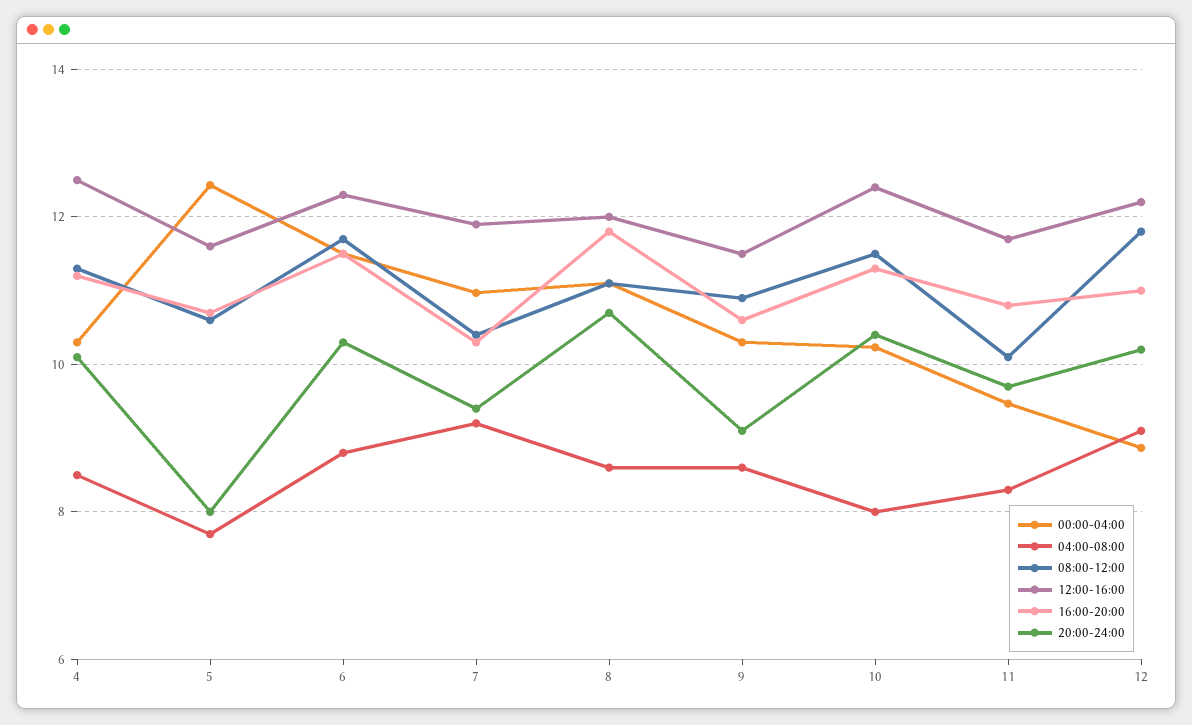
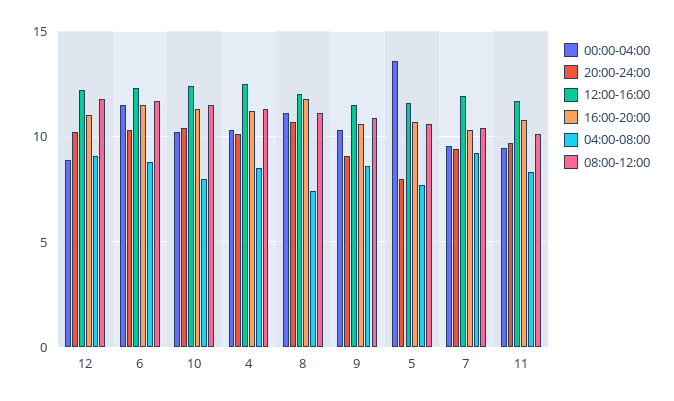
  {
    "00:00-04:00": {
      "4": 10.4,
-     "5": 12.4,
+     "5": 13.5,
      "6": 11.6,
-     "7": 11,
+     "7": 9.5,
      "8": 11.2,
      "9": 10.4,
      "10": 10.2,
      "11": 9.4,
      "12": 8.8
    },
    "04:00-08:00": {
      "4": 8.6,
      "5": 7.8,
      "6": 8.8,
      "7": 9.2,
-     "8": 8.6,
+     "8": 7.5,
      "9": 8.6,
      "10": 8,
      "11": 8.4,
      "12": 9.2
    },
    "08:00-12:00": {
      "4": 11.4,
      "5": 10.6,
      "6": 11.8,
      "7": 10.4,
      "8": 11.2,
      "9": 11,
      "10": 11.6,
      "11": 10.2,
      "12": 11.8
    },
    "12:00-16:00": {
      "4": 12.6,
      "5": 11.6,
      "6": 12.4,
      "7": 12,
      "8": 12,
      "9": 11.6,
      "10": 12.4,
      "11": 11.8,
      "12": 12.2
    },
    "16:00-20:00": {
      "4": 11.2,
      "5": 10.8,
      "6": 11.6,
      "7": 10.4,
      "8": 11.8,
      "9": 10.6,
      "10": 11.4,
      "11": 10.8,
      "12": 11
    },
    "20:00-24:00": {
      "4": 10.2,
      "5": 8,
      "6": 10.4,
      "7": 9.4,
      "8": 10.8,
      "9": 9.2,
      "10": 10.4,
      "11": 9.8,
      "12": 10.2
    }
  }

